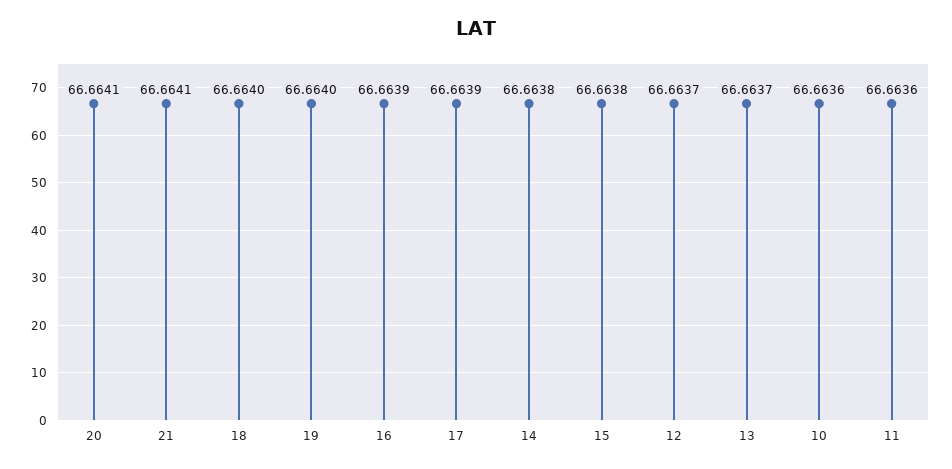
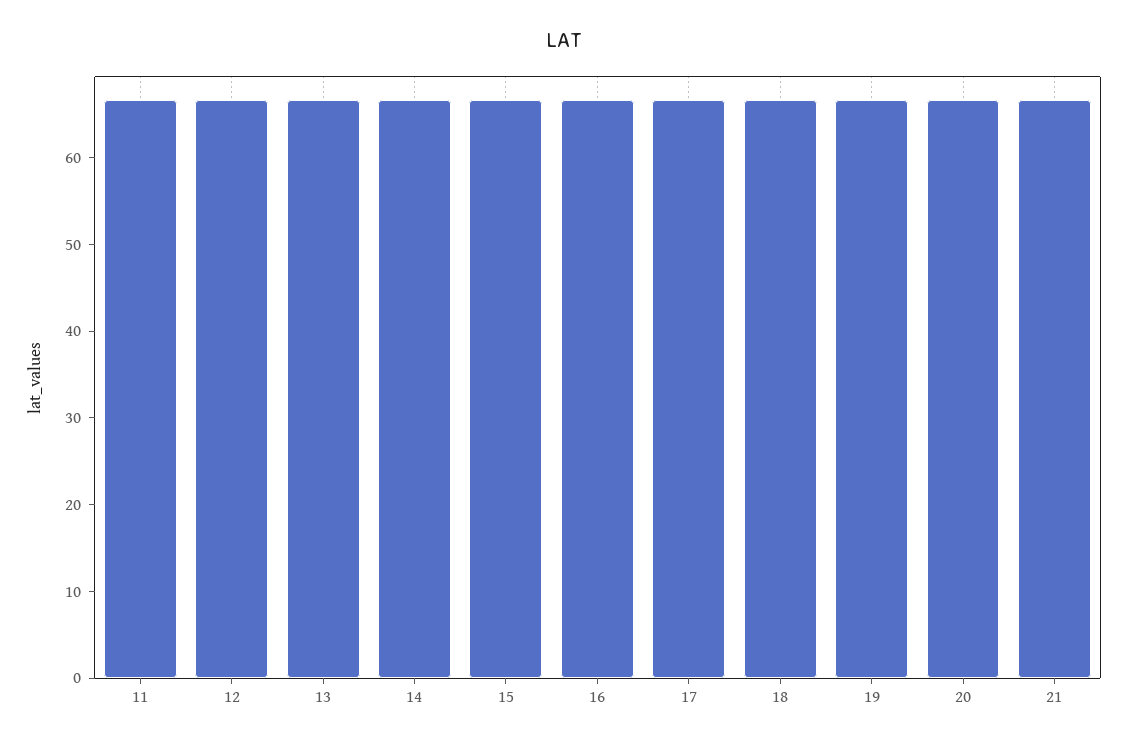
  {
    "20": 66.6641,
    "21": 66.6641,
    "18": 66.664,
    "19": 66.664,
    "16": 66.6639,
    "17": 66.6639,
    "14": 66.6638,
    "15": 66.6638,
    "12": 66.6637,
    "13": 66.6637,
-   "10": 66.6636,
    "11": 66.6636
  }

